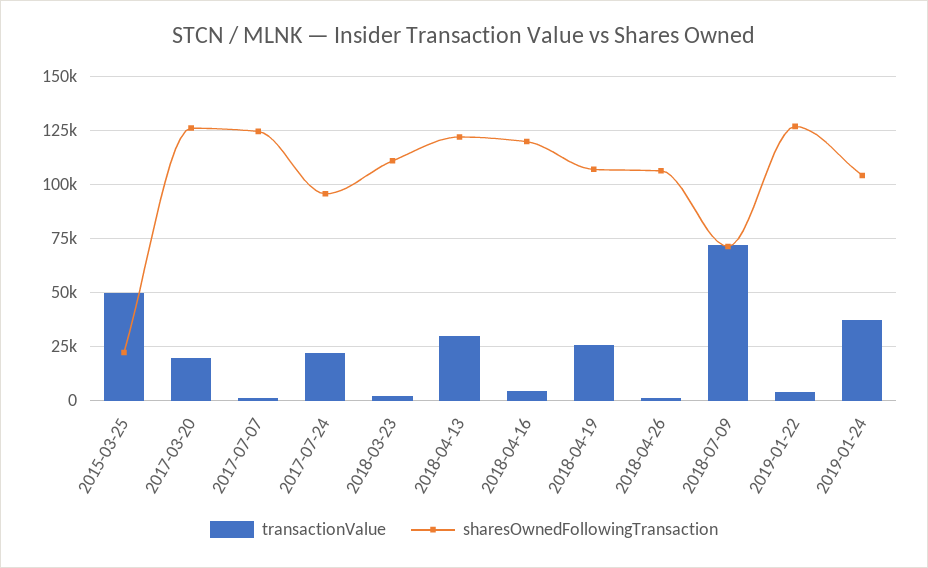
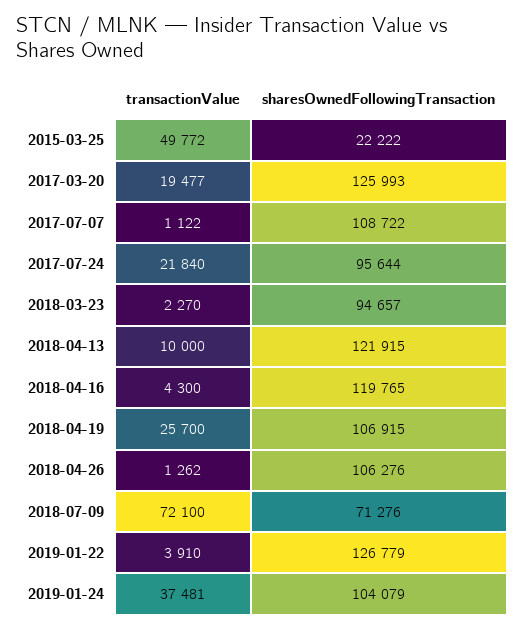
  {
    "transactionValue": {
      "2015-03-25": 49772,
      "2017-03-20": 19477,
      "2017-07-07": 1122,
      "2017-07-24": 21840,
      "2018-03-23": 2270,
-     "2018-04-13": 30000,
+     "2018-04-13": 10000,
      "2018-04-16": 4300,
      "2018-04-19": 25700,
      "2018-04-26": 1262,
      "2018-07-09": 72100,
      "2019-01-22": 3910,
      "2019-01-24": 37481
    },
    "sharesOwnedFollowingTransaction": {
      "2015-03-25": 22222,
      "2017-03-20": 125993,
-     "2017-07-07": 125000,
+     "2017-07-07": 108722,
      "2017-07-24": 95644,
-     "2018-03-23": 110000,
+     "2018-03-23": 94657,
      "2018-04-13": 121915,
      "2018-04-16": 119765,
      "2018-04-19": 106915,
      "2018-04-26": 106276,
      "2018-07-09": 71276,
      "2019-01-22": 126779,
      "2019-01-24": 104079
    }
  }

